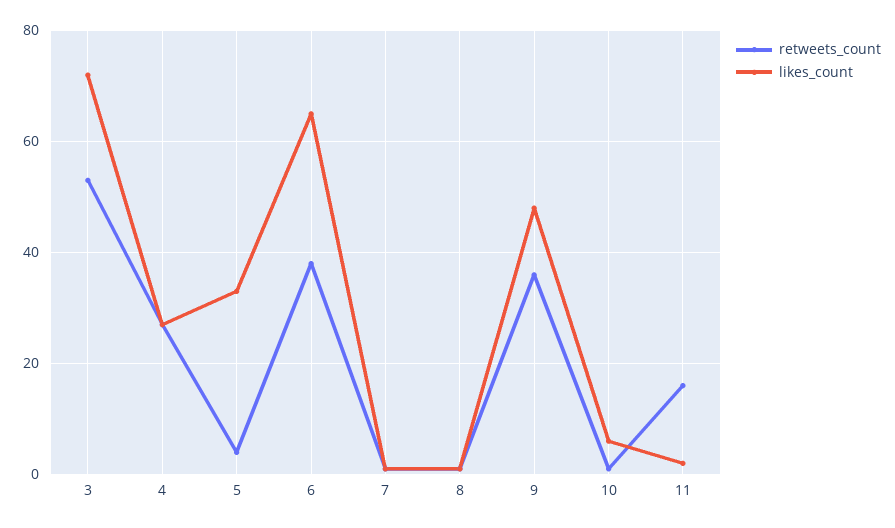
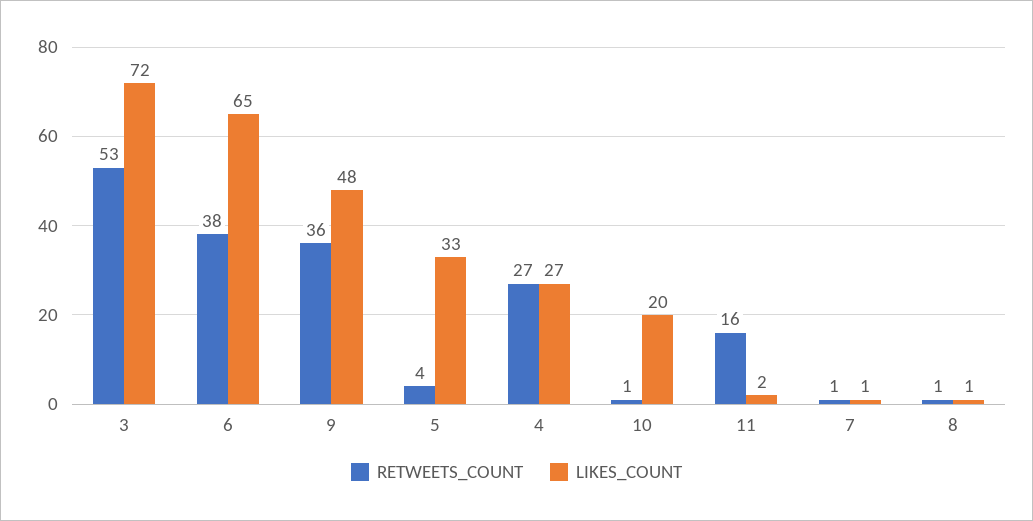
  {
    "retweets_count": {
      "3": 53,
      "4": 27,
      "5": 4,
      "6": 38,
      "7": 1,
      "8": 1,
      "9": 36,
      "10": 1,
      "11": 16
    },
    "likes_count": {
      "3": 72,
      "4": 27,
      "5": 33,
      "6": 65,
      "7": 1,
      "8": 1,
      "9": 48,
-     "10": 5,
+     "10": 20,
      "11": 2
    }
  }

